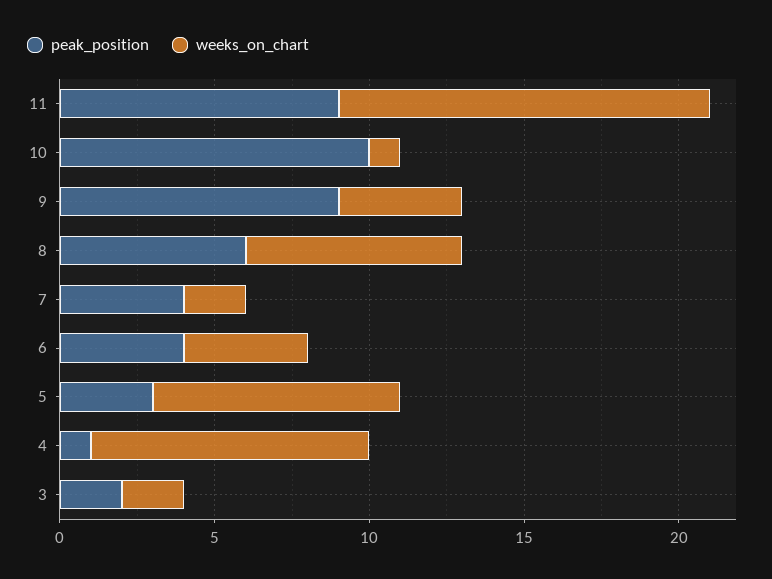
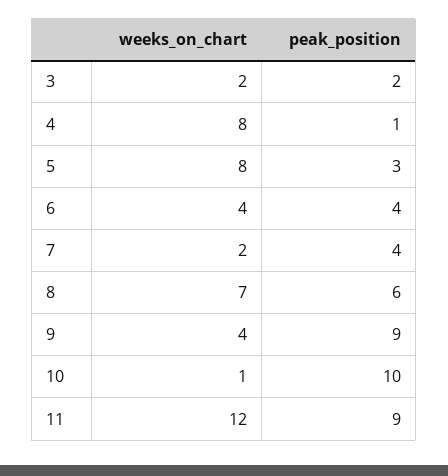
  {
    "peak_position": {
      "11": 9,
      "10": 10,
      "9": 9,
      "8": 6,
      "7": 4,
      "6": 4,
      "5": 3,
      "4": 1,
      "3": 2
    },
    "weeks_on_chart": {
      "11": 12,
      "10": 1,
      "9": 4,
      "8": 7,
      "7": 2,
      "6": 4,
      "5": 8,
-     "4": 9,
+     "4": 8,
      "3": 2
    }
  }

